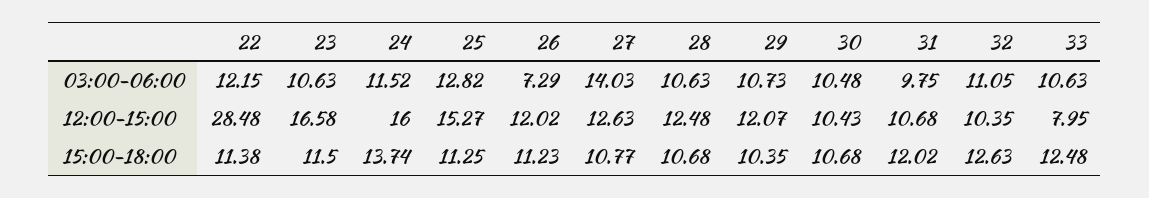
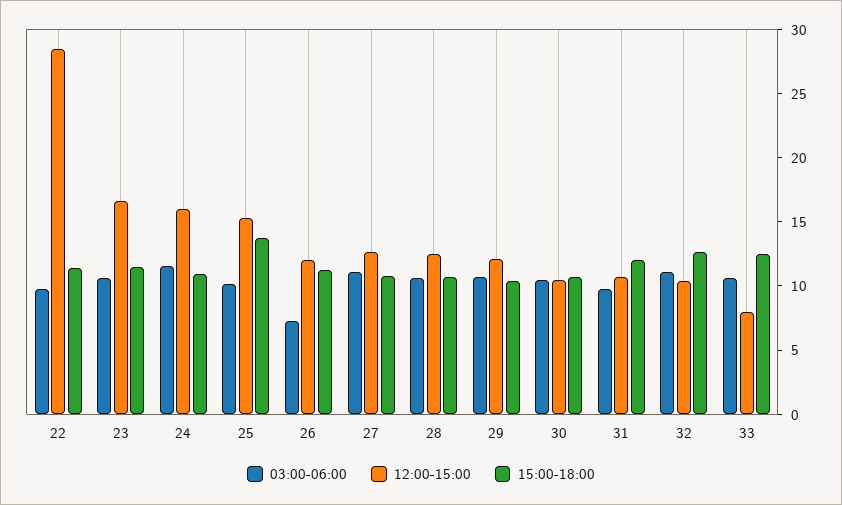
  {
    "03:00-06:00": {
-     "22": 12.15,
+     "22": 10,
      "23": 10.63,
      "24": 11.52,
-     "25": 12.82,
+     "25": 10,
      "26": 7.29,
-     "27": 14.03,
+     "27": 11,
      "28": 10.63,
      "29": 10.73,
      "30": 10.48,
      "31": 9.75,
      "32": 11.05,
      "33": 10.63
    },
    "12:00-15:00": {
      "22": 28.48,
      "23": 16.58,
      "24": 16,
      "25": 15.27,
      "26": 12.02,
      "27": 12.63,
      "28": 12.48,
      "29": 12.07,
      "30": 10.43,
      "31": 10.68,
      "32": 10.35,
      "33": 7.95
    },
    "15:00-18:00": {
      "22": 11.38,
      "23": 11.5,
-     "24": 13.74,
+     "24": 11,
-     "25": 11.25,
+     "25": 14,
      "26": 11.23,
      "27": 10.77,
      "28": 10.68,
      "29": 10.35,
      "30": 10.68,
      "31": 12.02,
      "32": 12.63,
      "33": 12.48
    }
  }

